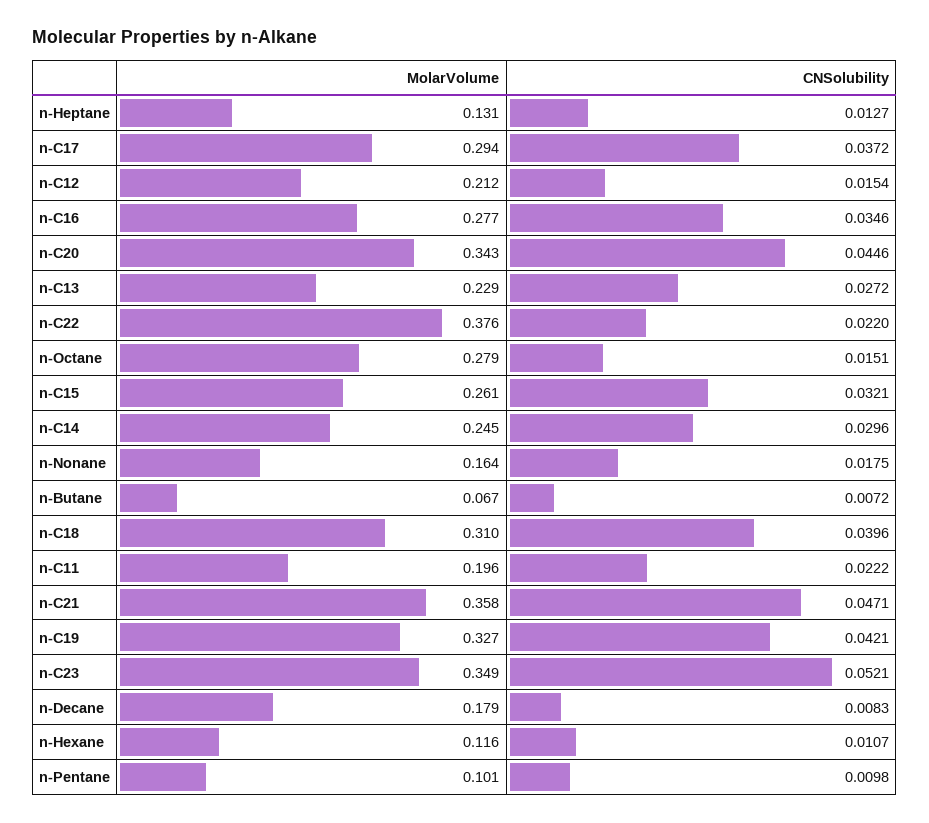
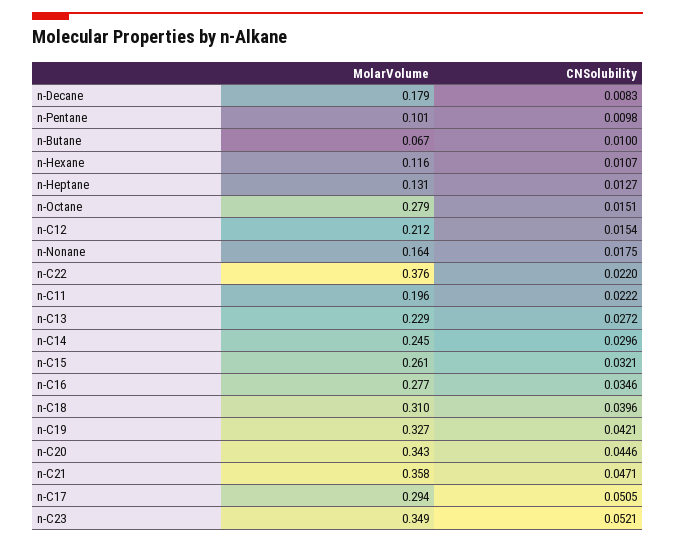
  {
    "MolarVolume": {
      "n-Heptane": 0.131,
      "n-C17": 0.294,
      "n-C12": 0.212,
      "n-C16": 0.277,
      "n-C20": 0.343,
      "n-C13": 0.229,
      "n-C22": 0.376,
      "n-Octane": 0.279,
      "n-C15": 0.261,
      "n-C14": 0.245,
      "n-Nonane": 0.164,
      "n-Butane": 0.067,
      "n-C18": 0.31,
      "n-C11": 0.196,
      "n-C21": 0.358,
      "n-C19": 0.327,
      "n-C23": 0.349,
      "n-Decane": 0.179,
      "n-Hexane": 0.116,
      "n-Pentane": 0.101
    },
    "CNSolubility": {
      "n-Heptane": 0.0127,
-     "n-C17": 0.0372,
+     "n-C17": 0.0505,
      "n-C12": 0.0154,
      "n-C16": 0.0346,
      "n-C20": 0.0446,
      "n-C13": 0.0272,
      "n-C22": 0.022,
      "n-Octane": 0.0151,
      "n-C15": 0.0321,
      "n-C14": 0.0296,
      "n-Nonane": 0.0175,
-     "n-Butane": 0.0072,
+     "n-Butane": 0.01,
      "n-C18": 0.0396,
      "n-C11": 0.0222,
      "n-C21": 0.0471,
      "n-C19": 0.0421,
      "n-C23": 0.0521,
      "n-Decane": 0.0083,
      "n-Hexane": 0.0107,
      "n-Pentane": 0.0098
    }
  }

